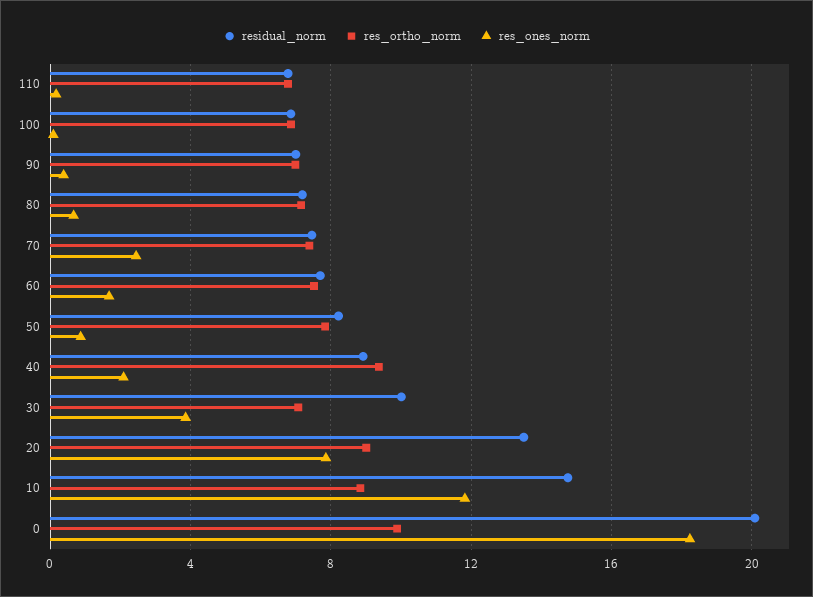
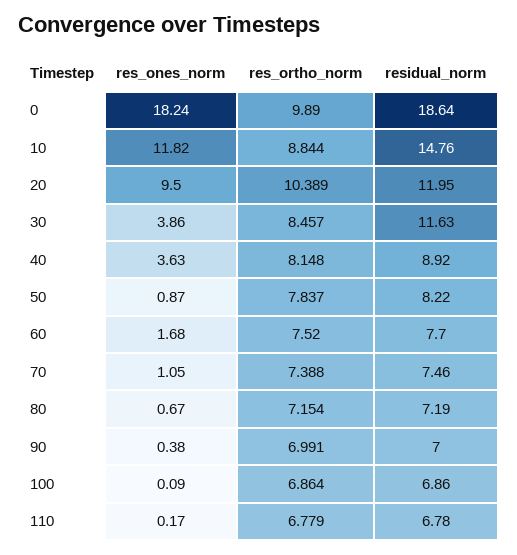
  {
    "residual_norm": {
      "110": 6.78,
      "100": 6.86,
      "90": 7,
      "80": 7.19,
      "70": 7.46,
      "60": 7.7,
      "50": 8.22,
      "40": 8.92,
-     "30": 10,
+     "30": 11.63,
-     "20": 13.5,
+     "20": 11.95,
      "10": 14.76,
-     "0": 20
+     "0": 18.64
    },
    "res_ortho_norm": {
      "110": 6.779,
      "100": 6.864,
      "90": 6.991,
      "80": 7.154,
      "70": 7.388,
      "60": 7.52,
      "50": 7.837,
-     "40": 9.5,
+     "40": 8.148,
-     "30": 7,
+     "30": 8.457,
-     "20": 9,
+     "20": 10.389,
      "10": 8.844,
      "0": 9.89
    },
    "res_ones_norm": {
      "110": 0.17,
      "100": 0.09,
      "90": 0.38,
      "80": 0.67,
-     "70": 2.5,
+     "70": 1.05,
      "60": 1.68,
      "50": 0.87,
-     "40": 2,
+     "40": 3.63,
      "30": 3.86,
-     "20": 8,
+     "20": 9.5,
      "10": 11.82,
      "0": 18.24
    }
  }

